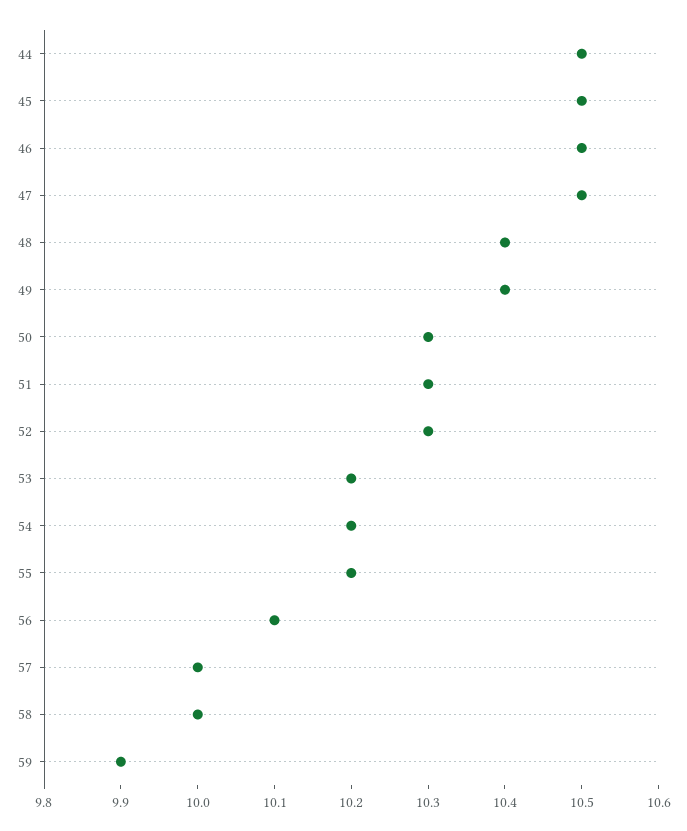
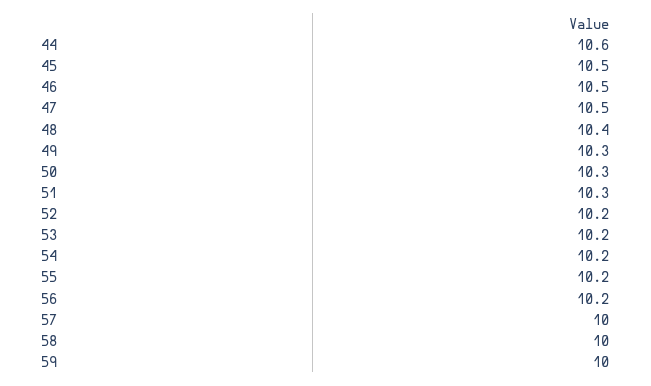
  {
-   "44": 10.5,
+   "44": 10.6,
    "45": 10.5,
    "46": 10.5,
    "47": 10.5,
    "48": 10.4,
-   "49": 10.4,
+   "49": 10.3,
    "50": 10.3,
    "51": 10.3,
-   "52": 10.3,
+   "52": 10.2,
    "53": 10.2,
    "54": 10.2,
    "55": 10.2,
-   "56": 10.1,
+   "56": 10.2,
    "57": 10,
    "58": 10,
-   "59": 9.9
+   "59": 10
  }

